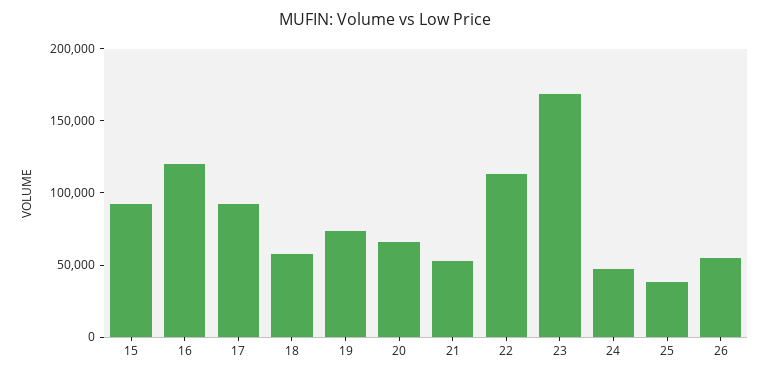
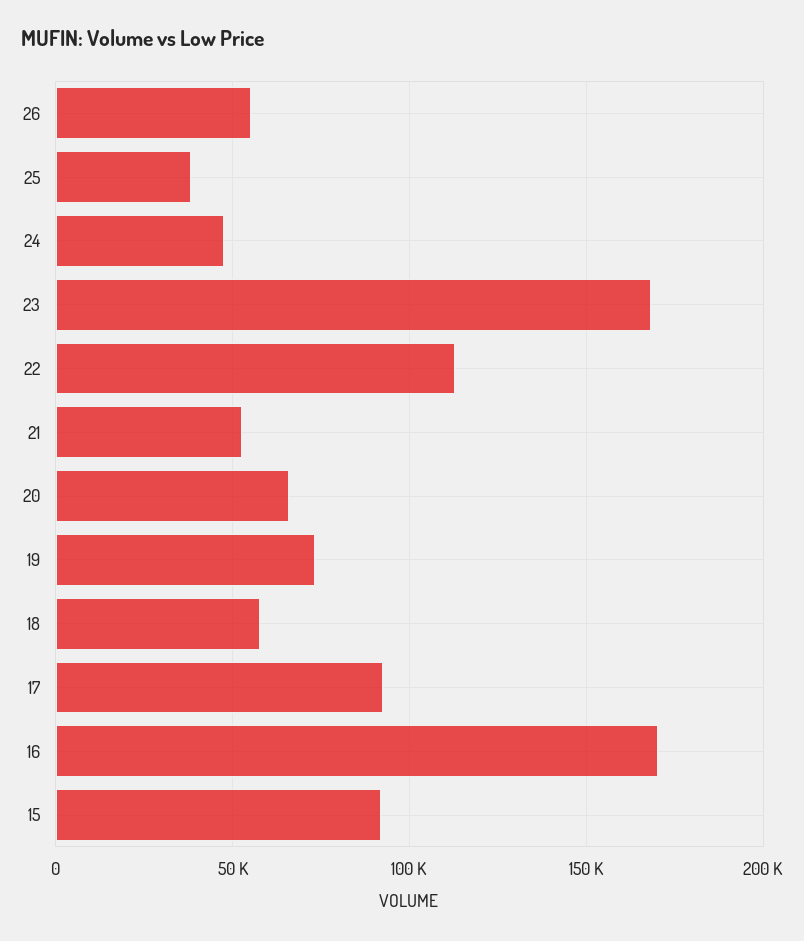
  {
    "15": 90000,
-   "16": 120000,
+   "16": 170000,
    "17": 90000,
    "18": 60000,
    "19": 75000,
    "20": 65000,
    "21": 55000,
    "22": 115000,
    "23": 170000,
    "24": 45000,
    "25": 40000,
    "26": 55000
  }

